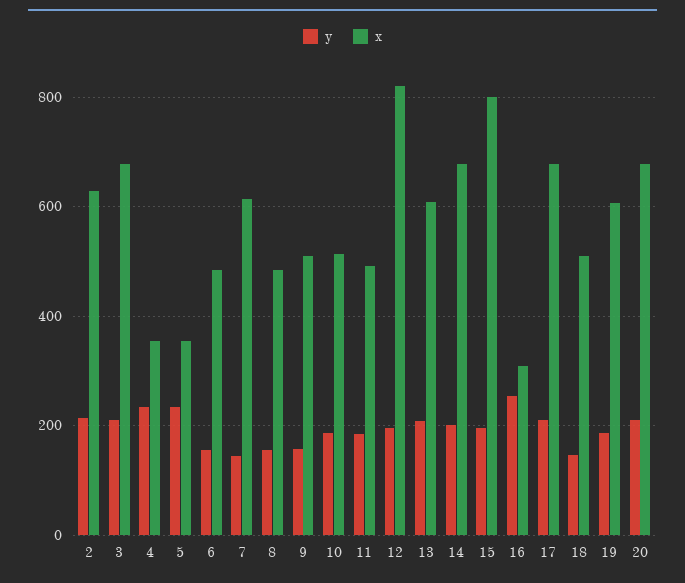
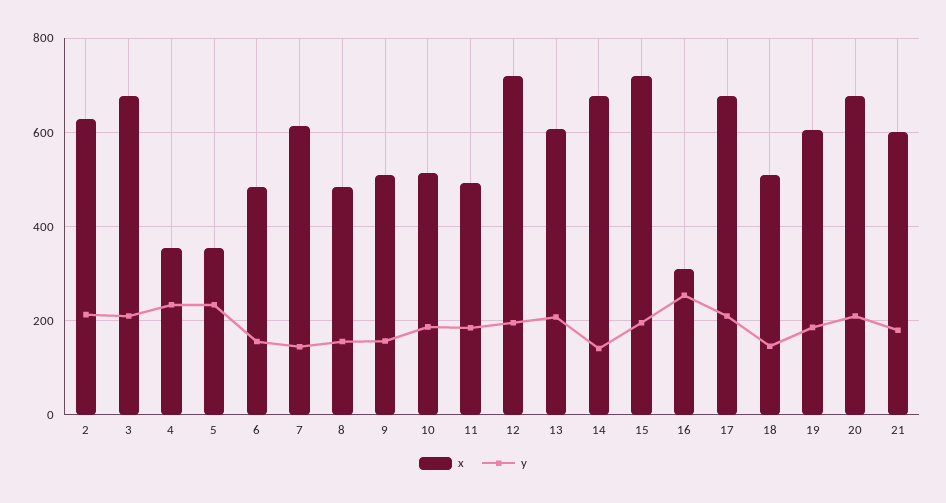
  {
    "y": {
      "2": 220,
      "3": 220,
      "4": 240,
      "5": 240,
      "6": 160,
      "7": 140,
      "8": 160,
      "9": 160,
      "10": 180,
      "11": 180,
      "12": 200,
      "13": 200,
-     "14": 200,
+     "14": 140,
      "15": 200,
      "16": 260,
      "17": 220,
      "18": 140,
      "19": 180,
-     "20": 220
+     "20": 220,
+     "21": 180
    },
    "x": {
      "2": 620,
      "3": 680,
      "4": 360,
      "5": 360,
      "6": 480,
      "7": 620,
      "8": 480,
      "9": 520,
      "10": 520,
      "11": 500,
-     "12": 820,
+     "12": 720,
      "13": 600,
      "14": 680,
-     "15": 800,
+     "15": 720,
      "16": 300,
      "17": 680,
      "18": 500,
      "19": 600,
-     "20": 680
+     "20": 680,
+     "21": 600
    }
  }

